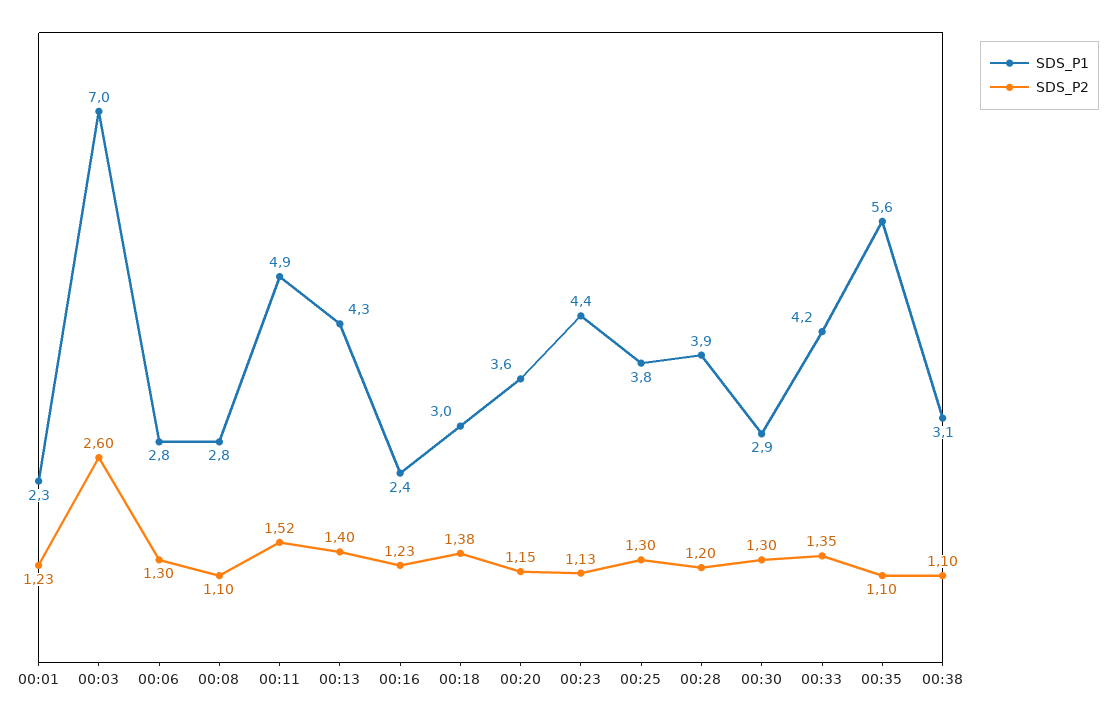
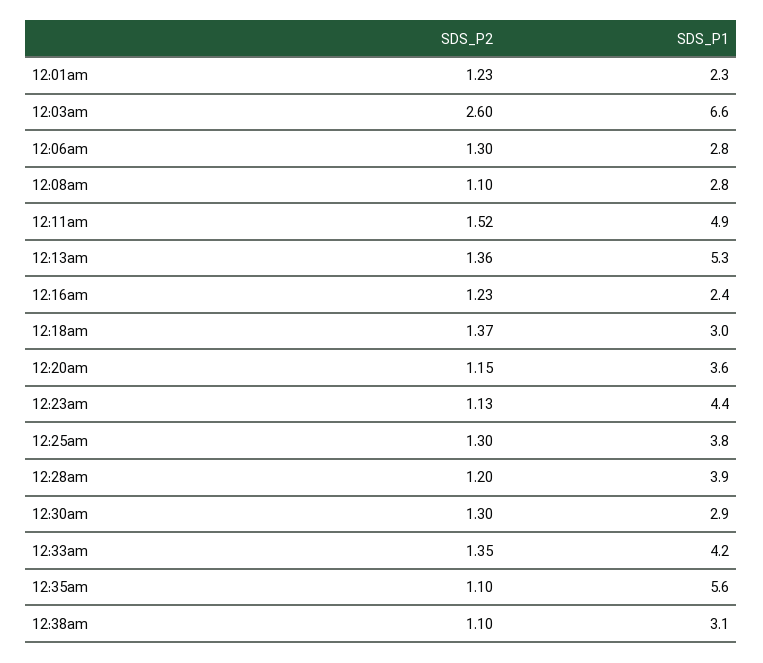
  {
    "SDS_P1": {
      "00:01": 2.3,
-     "00:03": 7,
+     "00:03": 6.6,
      "00:06": 2.8,
      "00:08": 2.8,
      "00:11": 4.9,
-     "00:13": 4.3,
+     "00:13": 5.3,
      "00:16": 2.4,
      "00:18": 3,
      "00:20": 3.6,
      "00:23": 4.4,
      "00:25": 3.8,
      "00:28": 3.9,
      "00:30": 2.9,
      "00:33": 4.2,
      "00:35": 5.6,
      "00:38": 3.1
    },
    "SDS_P2": {
      "00:01": 1.23,
      "00:03": 2.6,
      "00:06": 1.3,
      "00:08": 1.1,
      "00:11": 1.52,
-     "00:13": 1.4,
+     "00:13": 1.36,
      "00:16": 1.23,
-     "00:18": 1.38,
+     "00:18": 1.37,
      "00:20": 1.15,
      "00:23": 1.13,
      "00:25": 1.3,
      "00:28": 1.2,
      "00:30": 1.3,
      "00:33": 1.35,
      "00:35": 1.1,
      "00:38": 1.1
    }
  }

